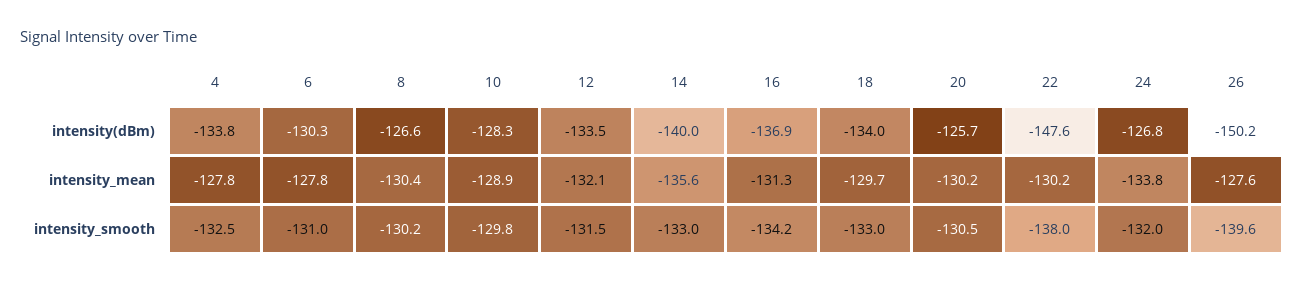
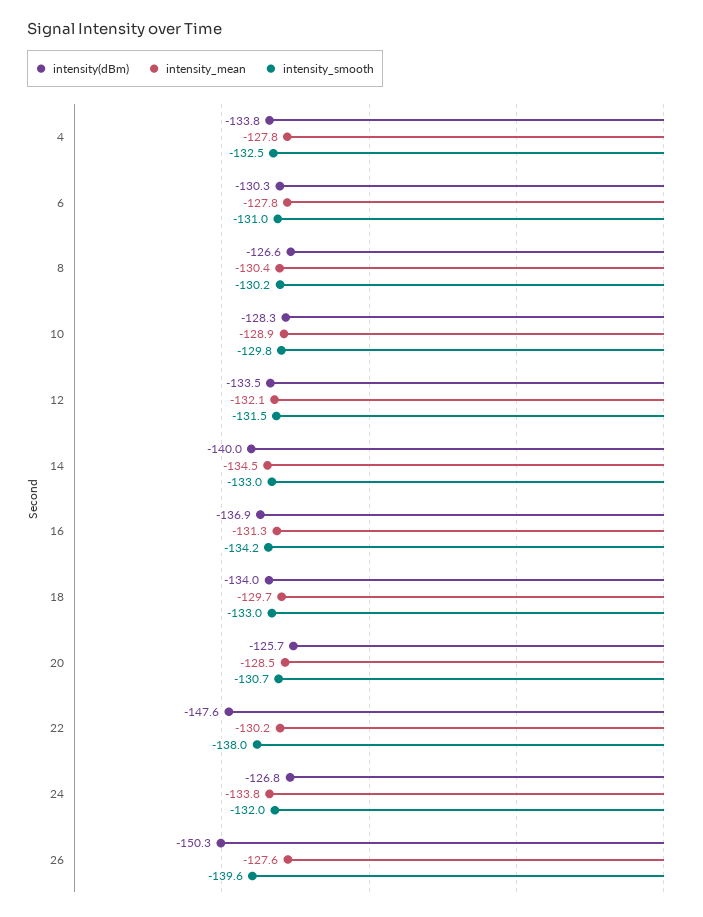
  {
    "intensity(dBm)": {
      "4": -133.8,
      "6": -130.3,
      "8": -126.6,
      "10": -128.3,
      "12": -133.5,
      "14": -140,
      "16": -136.9,
      "18": -134,
      "20": -125.7,
      "22": -147.6,
      "24": -126.8,
-     "26": -150.2
+     "26": -150.3
    },
    "intensity_mean": {
      "4": -127.8,
      "6": -127.8,
      "8": -130.4,
      "10": -128.9,
      "12": -132.1,
-     "14": -135.6,
+     "14": -134.5,
      "16": -131.3,
      "18": -129.7,
-     "20": -130.2,
+     "20": -128.5,
      "22": -130.2,
      "24": -133.8,
      "26": -127.6
    },
    "intensity_smooth": {
      "4": -132.5,
      "6": -131,
      "8": -130.2,
      "10": -129.8,
      "12": -131.5,
      "14": -133,
      "16": -134.2,
      "18": -133,
-     "20": -130.5,
+     "20": -130.7,
      "22": -138,
      "24": -132,
      "26": -139.6
    }
  }

